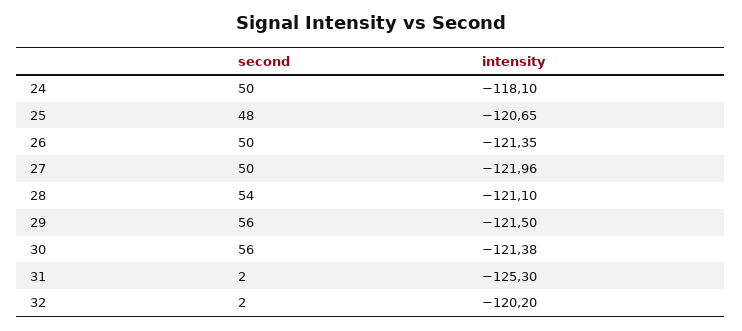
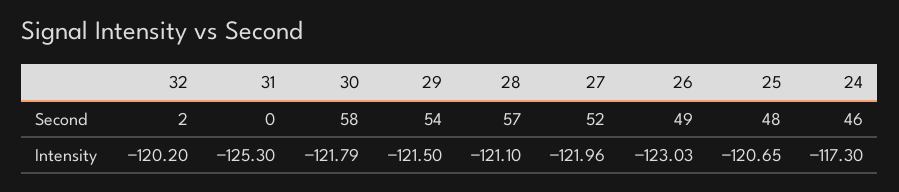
  {
    "second": {
-     "24": 50,
+     "24": 46,
      "25": 48,
-     "26": 50,
+     "26": 49,
-     "27": 50,
+     "27": 52,
-     "28": 54,
+     "28": 57,
-     "29": 56,
+     "29": 54,
-     "30": 56,
+     "30": 58,
-     "31": 2,
+     "31": 0,
      "32": 2
    },
    "intensity": {
-     "24": -118.1,
+     "24": -117.3,
      "25": -120.65,
-     "26": -121.35,
+     "26": -123.03,
      "27": -121.96,
      "28": -121.1,
      "29": -121.5,
-     "30": -121.38,
+     "30": -121.79,
      "31": -125.3,
      "32": -120.2
    }
  }

